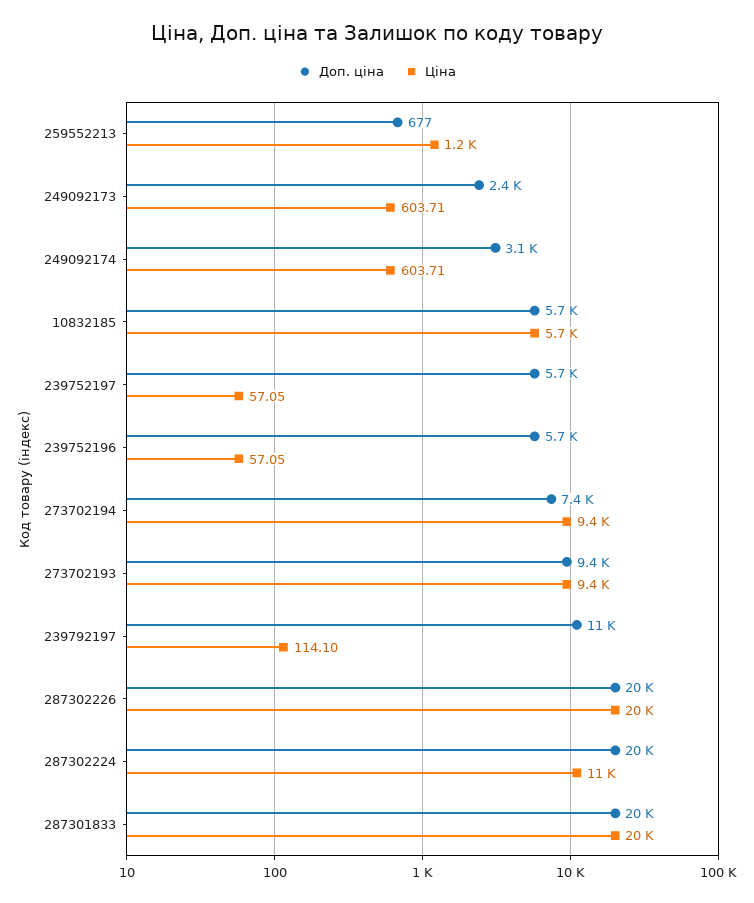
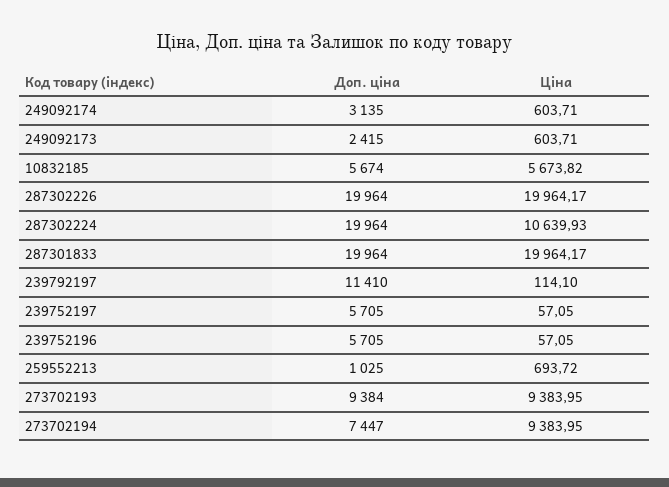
  {
    "Доп. ціна": {
-     "259552213": 677,
+     "259552213": 1025,
      "249092173": 2415,
      "249092174": 3135,
      "10832185": 5674,
      "239752197": 5705,
      "239752196": 5705,
      "273702194": 7447,
      "273702193": 9384,
      "239792197": 11410,
      "287302226": 19964,
      "287302224": 19964,
      "287301833": 19964
    },
    "Ціна": {
-     "259552213": 1200,
+     "259552213": 693.72,
      "249092173": 603.71,
      "249092174": 603.71,
      "10832185": 5673.82,
      "239752197": 57.05,
      "239752196": 57.05,
      "273702194": 9383.95,
      "273702193": 9383.95,
      "239792197": 114.1,
      "287302226": 19964.17,
      "287302224": 10639.93,
      "287301833": 19964.17
    }
  }

